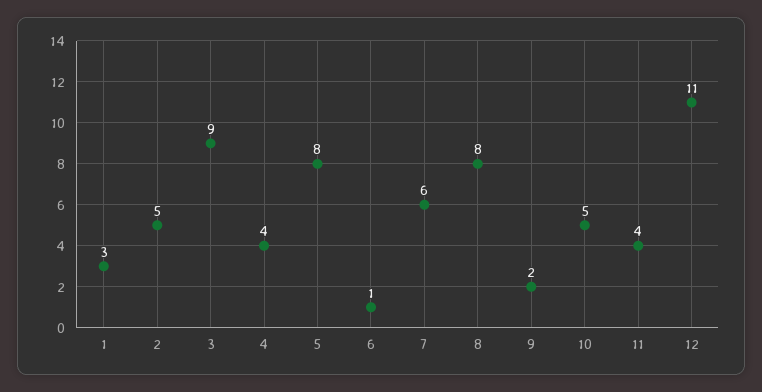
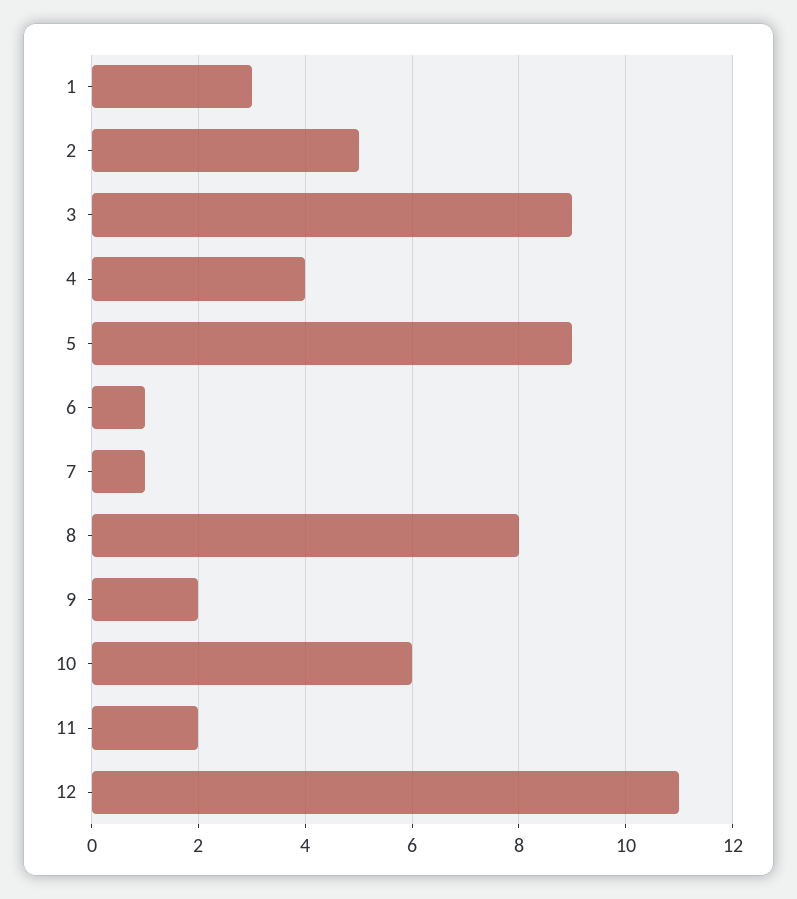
  {
    "1": 3,
    "2": 5,
    "3": 9,
    "4": 4,
-   "5": 8,
+   "5": 9,
    "6": 1,
-   "7": 6,
+   "7": 1,
    "8": 8,
    "9": 2,
-   "10": 5,
+   "10": 6,
-   "11": 4,
+   "11": 2,
    "12": 11
  }

